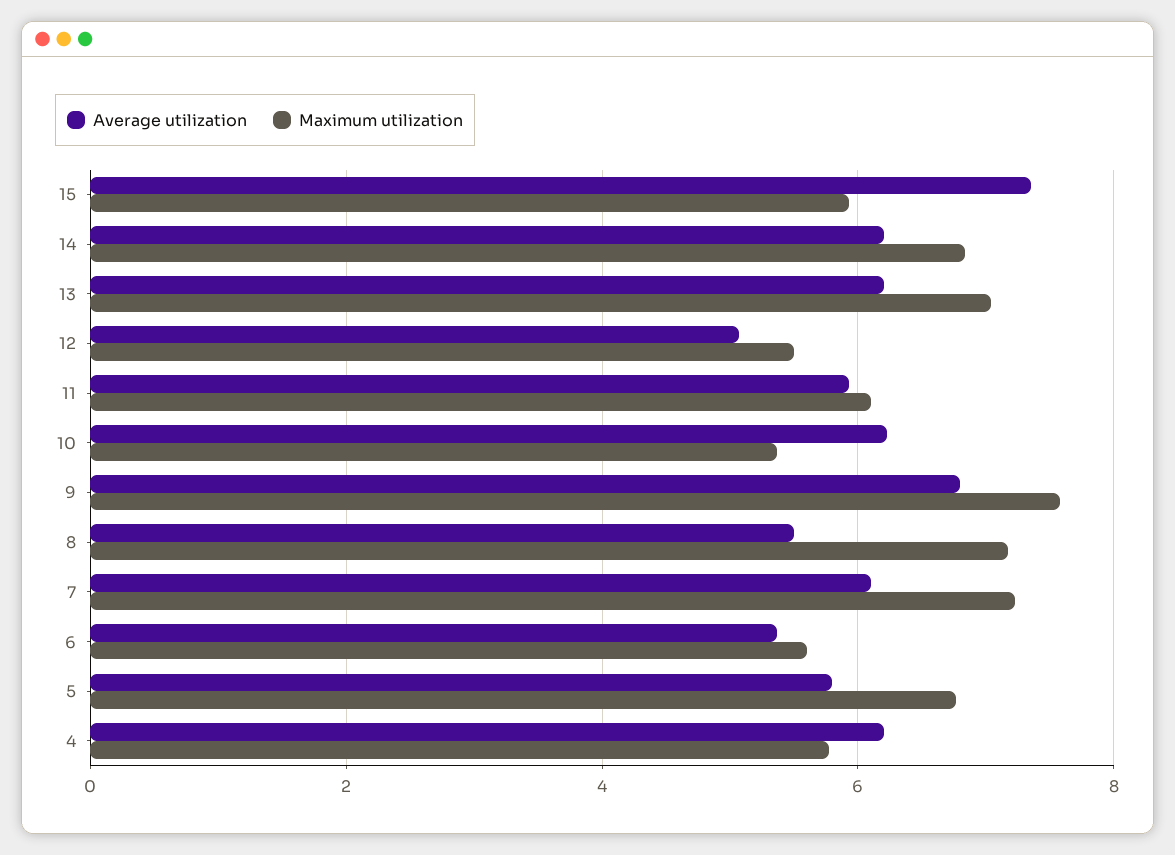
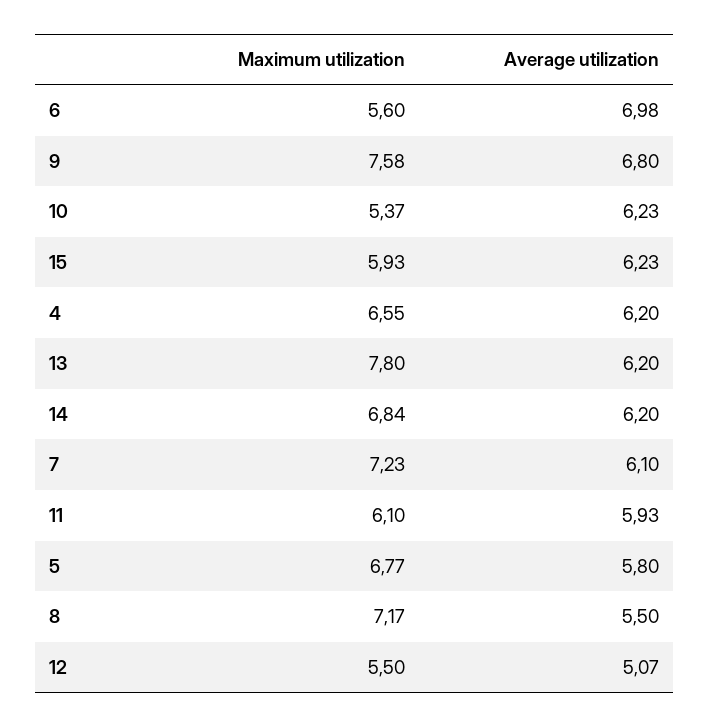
  {
    "Average utilization": {
-     "15": 7.4,
+     "15": 6.23,
      "14": 6.2,
      "13": 6.2,
      "12": 5.07,
      "11": 5.93,
      "10": 6.23,
      "9": 6.8,
      "8": 5.5,
      "7": 6.1,
-     "6": 5.4,
+     "6": 6.98,
      "5": 5.8,
      "4": 6.2
    },
    "Maximum utilization": {
      "15": 5.93,
      "14": 6.84,
-     "13": 7,
+     "13": 7.8,
      "12": 5.5,
      "11": 6.1,
      "10": 5.37,
      "9": 7.58,
      "8": 7.17,
      "7": 7.23,
      "6": 5.6,
      "5": 6.77,
-     "4": 5.8
+     "4": 6.55
    }
  }

